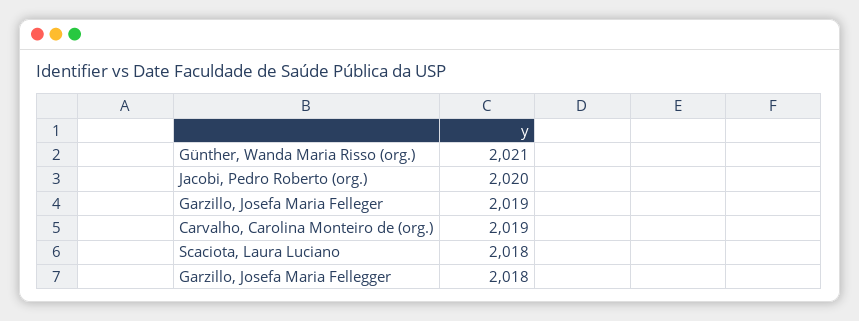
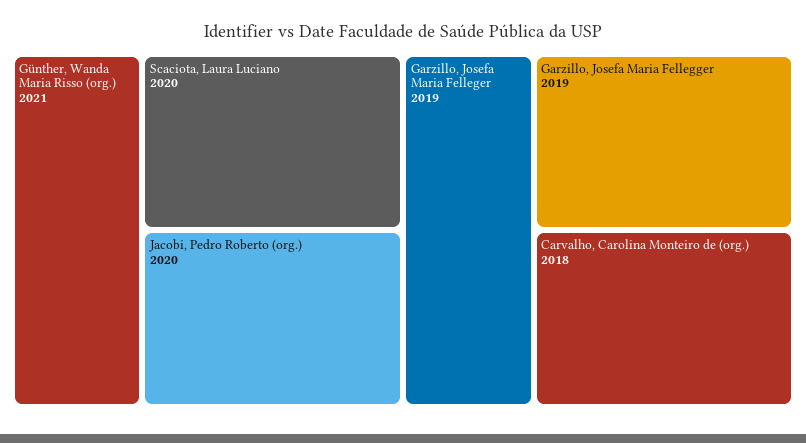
  {
    "Günther, Wanda Maria Risso (org.)": 2021,
    "Jacobi, Pedro Roberto (org.)": 2020,
    "Garzillo, Josefa Maria Felleger": 2019,
-   "Carvalho, Carolina Monteiro de (org.)": 2019,
+   "Carvalho, Carolina Monteiro de (org.)": 2018,
-   "Scaciota, Laura Luciano": 2018,
+   "Scaciota, Laura Luciano": 2020,
-   "Garzillo, Josefa Maria Fellegger": 2018
+   "Garzillo, Josefa Maria Fellegger": 2019
  }

